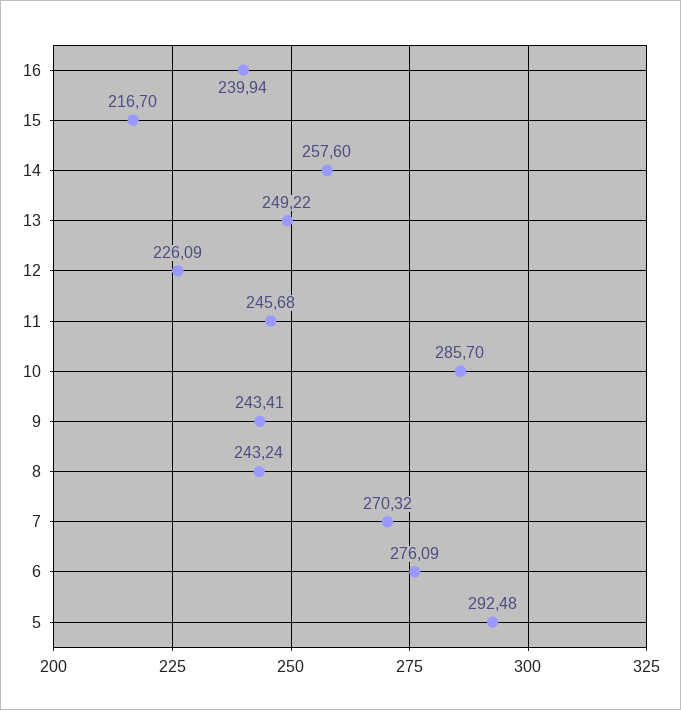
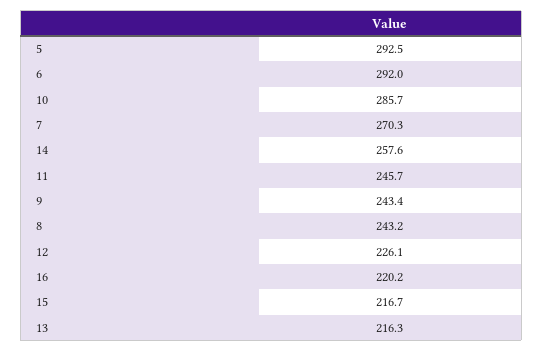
  {
-   "16": 239.94,
+   "16": 220.2,
    "15": 216.7,
    "14": 257.6,
-   "13": 249.22,
+   "13": 216.3,
    "12": 226.09,
    "11": 245.68,
    "10": 285.7,
    "9": 243.41,
    "8": 243.24,
    "7": 270.32,
-   "6": 276.09,
+   "6": 292,
    "5": 292.48
  }

